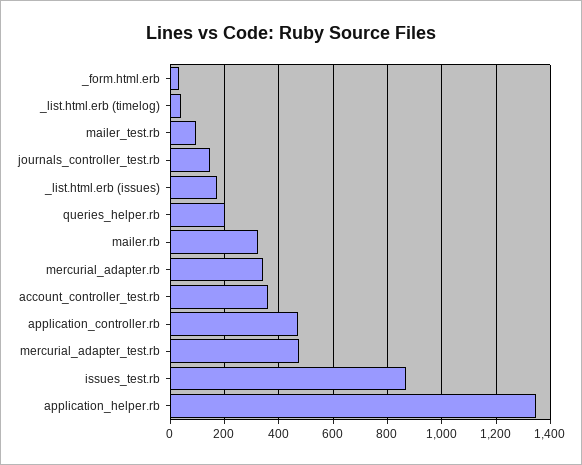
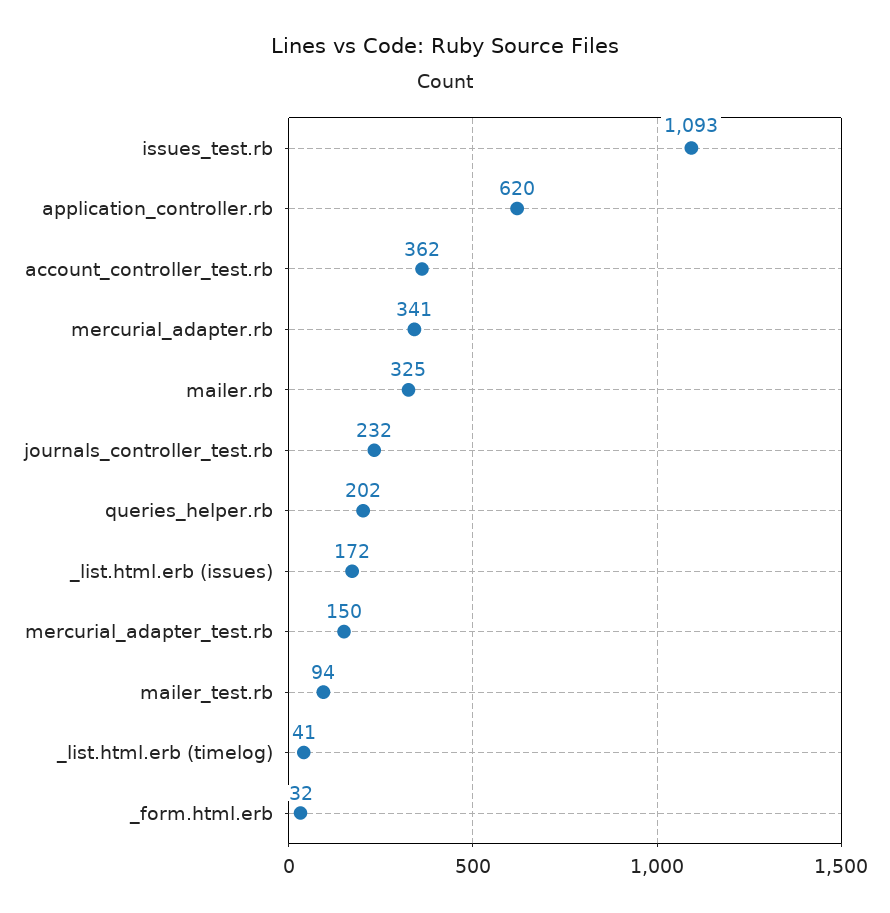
  {
    "_form.html.erb": 32,
    "_list.html.erb (timelog)": 41,
    "mailer_test.rb": 94,
-   "journals_controller_test.rb": 150,
+   "journals_controller_test.rb": 232,
    "_list.html.erb (issues)": 172,
    "queries_helper.rb": 202,
    "mailer.rb": 325,
    "mercurial_adapter.rb": 341,
    "account_controller_test.rb": 362,
-   "application_controller.rb": 475,
+   "application_controller.rb": 620,
-   "mercurial_adapter_test.rb": 475,
+   "mercurial_adapter_test.rb": 150,
-   "issues_test.rb": 875,
+   "issues_test.rb": 1093
-   "application_helper.rb": 1350
  }

